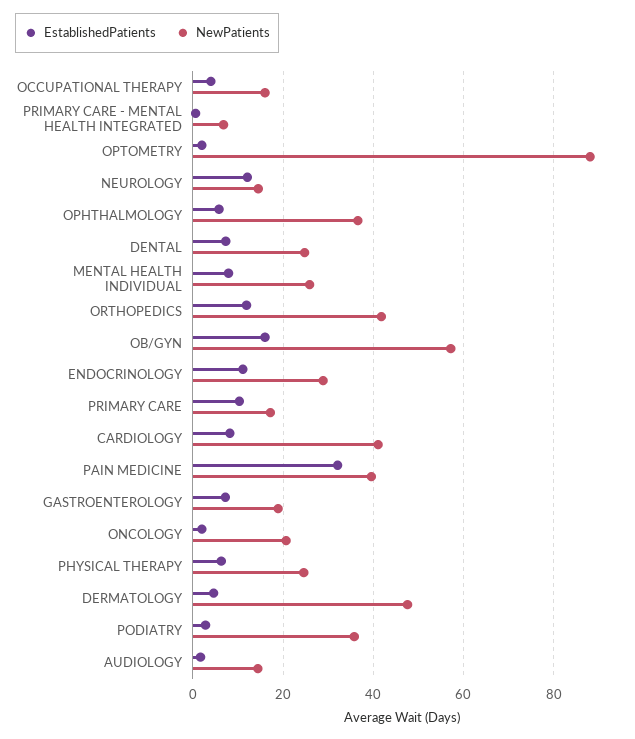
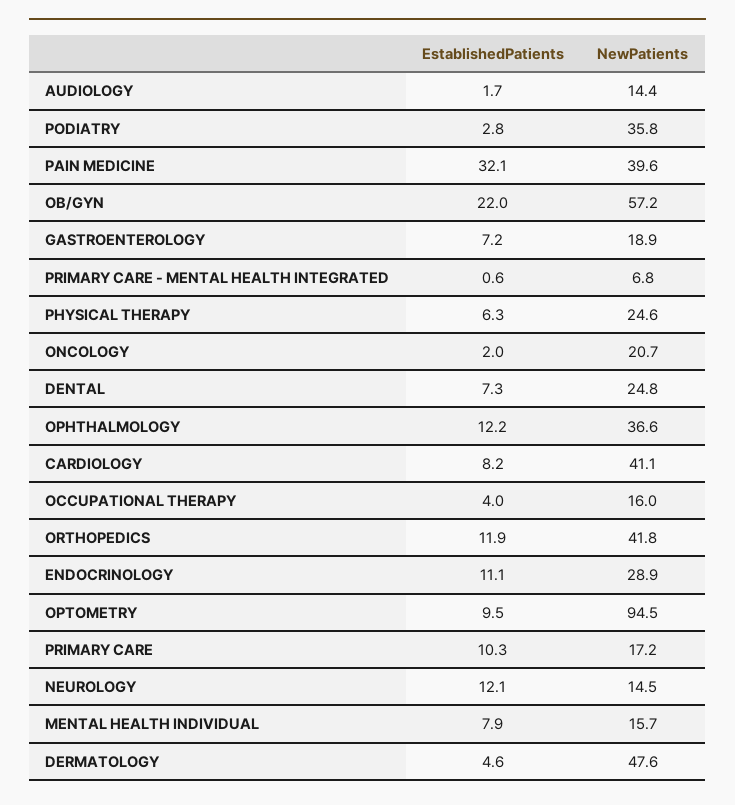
  {
    "EstablishedPatients": {
      "OCCUPATIONAL THERAPY": 4,
      "PRIMARY CARE - MENTAL HEALTH INTEGRATED": 0.6,
-     "OPTOMETRY": 2,
+     "OPTOMETRY": 9.5,
      "NEUROLOGY": 12.1,
-     "OPHTHALMOLOGY": 6,
+     "OPHTHALMOLOGY": 12.2,
      "DENTAL": 7.3,
      "MENTAL HEALTH INDIVIDUAL": 7.9,
      "ORTHOPEDICS": 11.9,
-     "OB/GYN": 16,
+     "OB/GYN": 22,
      "ENDOCRINOLOGY": 11.1,
      "PRIMARY CARE": 10.3,
      "CARDIOLOGY": 8.2,
      "PAIN MEDICINE": 32.1,
      "GASTROENTEROLOGY": 7.2,
      "ONCOLOGY": 2,
      "PHYSICAL THERAPY": 6.3,
      "DERMATOLOGY": 4.6,
      "PODIATRY": 2.8,
      "AUDIOLOGY": 1.7
    },
    "NewPatients": {
      "OCCUPATIONAL THERAPY": 16,
      "PRIMARY CARE - MENTAL HEALTH INTEGRATED": 6.8,
-     "OPTOMETRY": 88,
+     "OPTOMETRY": 94.5,
      "NEUROLOGY": 14.5,
      "OPHTHALMOLOGY": 36.6,
      "DENTAL": 24.8,
-     "MENTAL HEALTH INDIVIDUAL": 26,
+     "MENTAL HEALTH INDIVIDUAL": 15.7,
      "ORTHOPEDICS": 41.8,
      "OB/GYN": 57.2,
      "ENDOCRINOLOGY": 28.9,
      "PRIMARY CARE": 17.2,
      "CARDIOLOGY": 41.1,
      "PAIN MEDICINE": 39.6,
      "GASTROENTEROLOGY": 18.9,
      "ONCOLOGY": 20.7,
      "PHYSICAL THERAPY": 24.6,
      "DERMATOLOGY": 47.6,
      "PODIATRY": 35.8,
      "AUDIOLOGY": 14.4
    }
  }

